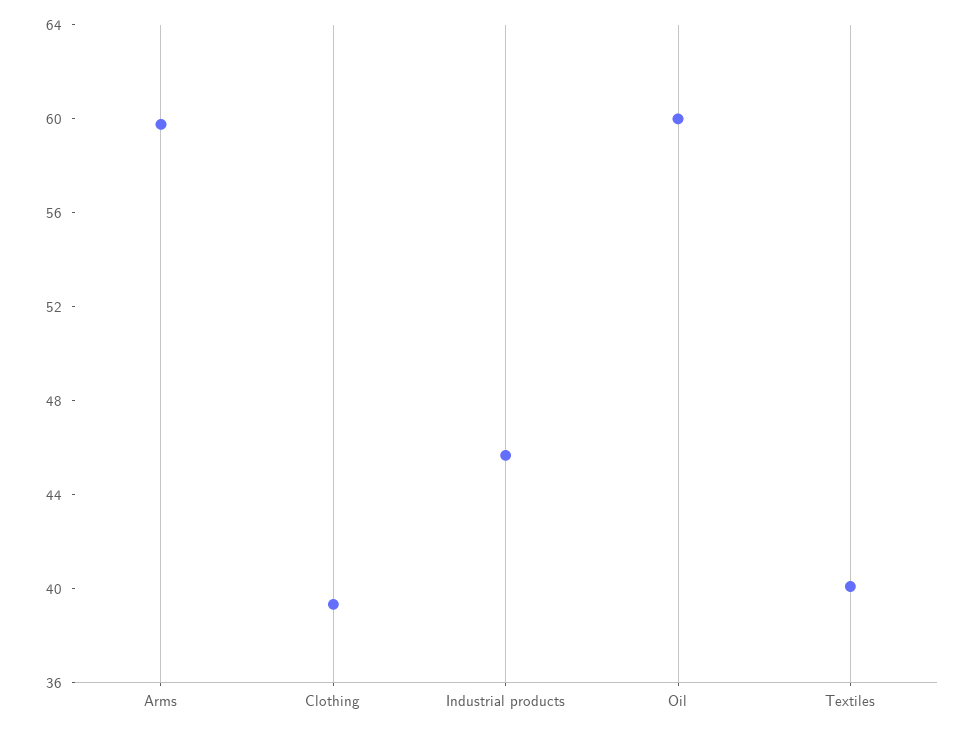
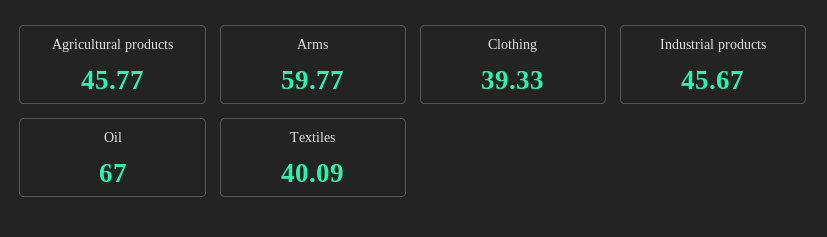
  {
    "Arms": 59.77,
    "Clothing": 39.33,
    "Industrial products": 45.67,
-   "Oil": 60,
+   "Oil": 67,
-   "Textiles": 40.09
+   "Textiles": 40.09,
+   "Agricultural products": 45.77
  }

